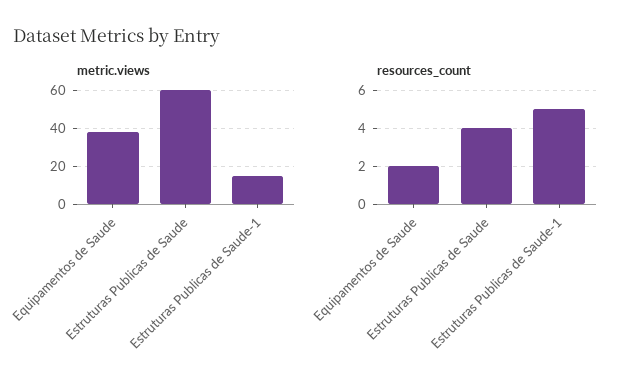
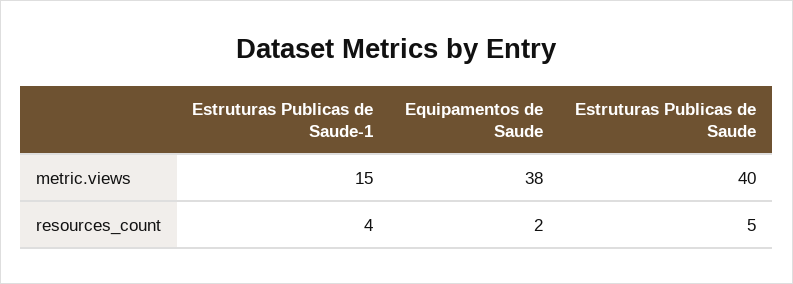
  {
    "metric.views": {
      "Equipamentos de Saude": 38,
-     "Estruturas Publicas de Saude": 60,
+     "Estruturas Publicas de Saude": 40,
      "Estruturas Publicas de Saude-1": 15
    },
    "resources_count": {
      "Equipamentos de Saude": 2,
-     "Estruturas Publicas de Saude": 4,
+     "Estruturas Publicas de Saude": 5,
-     "Estruturas Publicas de Saude-1": 5
+     "Estruturas Publicas de Saude-1": 4
    }
  }

